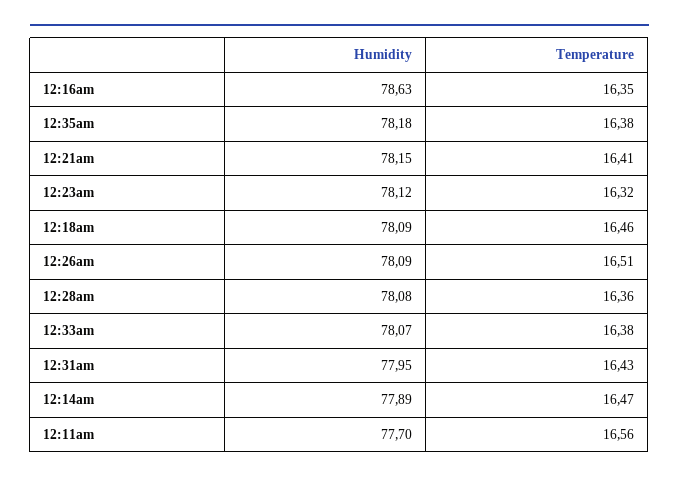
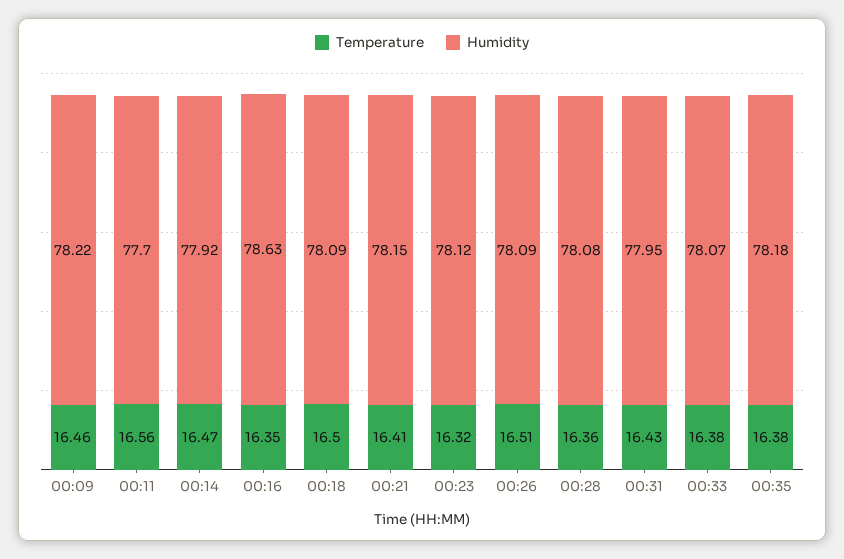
  {
    "Humidity": {
      "12:16am": 78.63,
      "12:35am": 78.18,
      "12:21am": 78.15,
      "12:23am": 78.12,
      "12:18am": 78.09,
      "12:26am": 78.09,
      "12:28am": 78.08,
      "12:33am": 78.07,
      "12:31am": 77.95,
-     "12:14am": 77.89,
+     "12:14am": 77.92,
-     "12:11am": 77.7
+     "12:11am": 77.7,
+     "00:09": 78.22
    },
    "Temperature": {
      "12:16am": 16.35,
      "12:35am": 16.38,
      "12:21am": 16.41,
      "12:23am": 16.32,
-     "12:18am": 16.46,
+     "12:18am": 16.5,
      "12:26am": 16.51,
      "12:28am": 16.36,
      "12:33am": 16.38,
      "12:31am": 16.43,
      "12:14am": 16.47,
-     "12:11am": 16.56
+     "12:11am": 16.56,
+     "00:09": 16.46
    }
  }

